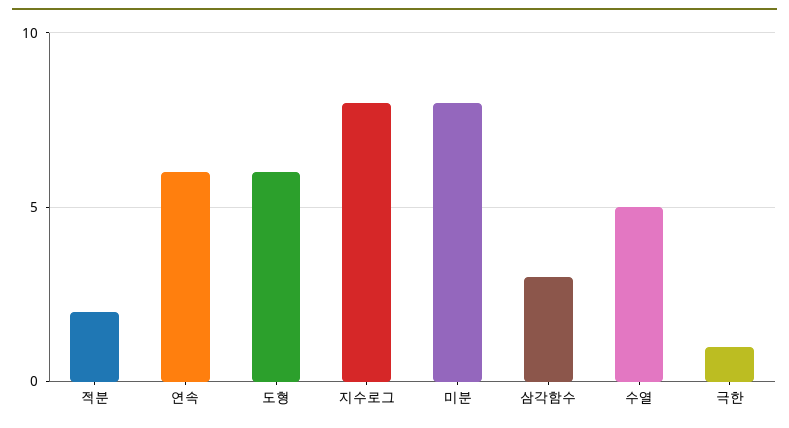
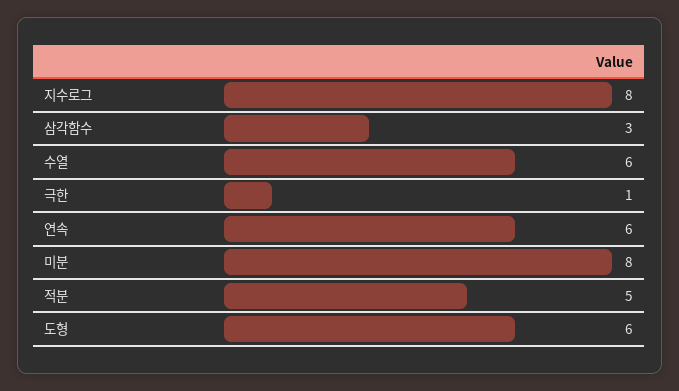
  {
-   "적분": 2,
+   "적분": 5,
    "연속": 6,
    "도형": 6,
    "지수로그": 8,
    "미분": 8,
    "삼각함수": 3,
-   "수열": 5,
+   "수열": 6,
    "극한": 1
  }

